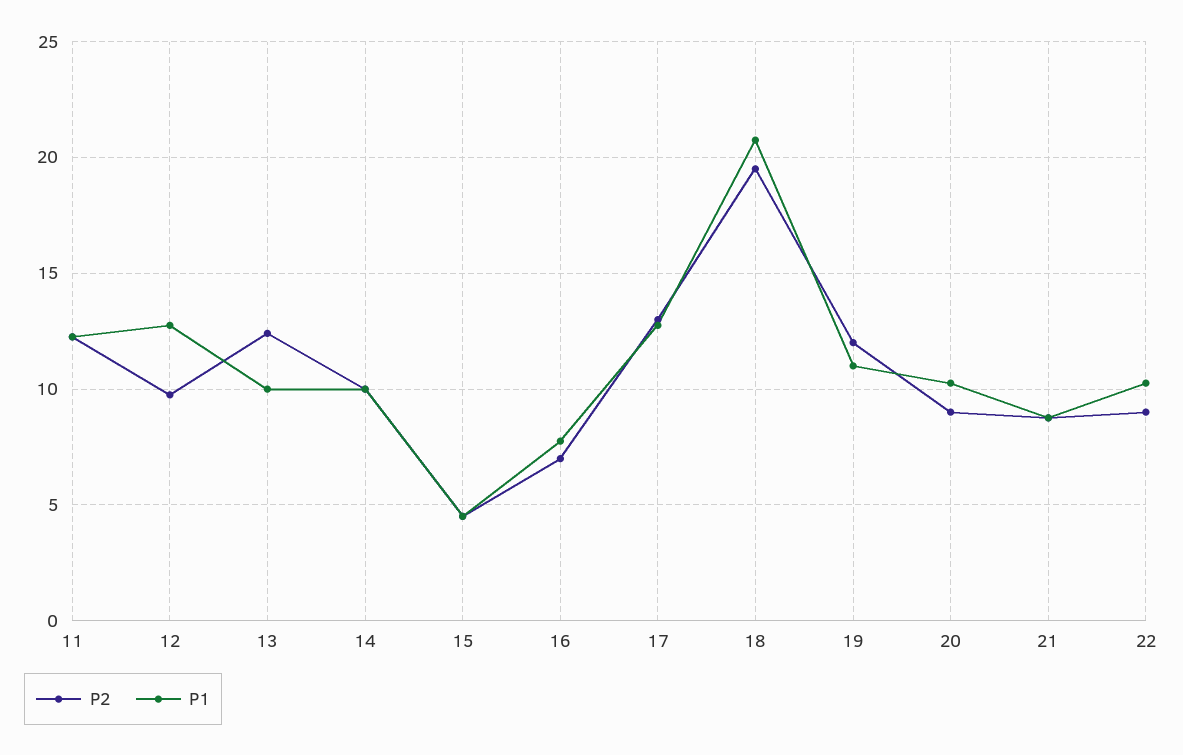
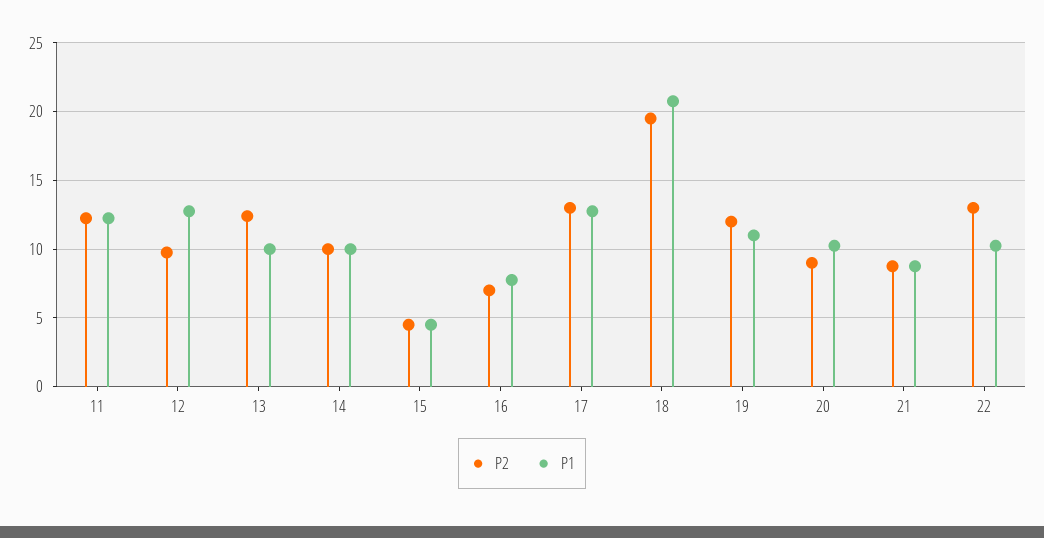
  {
    "P2": {
      "11": 12.5,
      "12": 10,
      "13": 12.5,
      "14": 10,
      "15": 4.5,
      "16": 7,
      "17": 13,
      "18": 19.5,
      "19": 12,
      "20": 9,
      "21": 9,
-     "22": 9
+     "22": 13
    },
    "P1": {
      "11": 12.5,
      "12": 13,
      "13": 10,
      "14": 10,
      "15": 4.5,
      "16": 8,
      "17": 13,
      "18": 21,
      "19": 11,
      "20": 10.5,
      "21": 9,
      "22": 10.5
    }
  }

